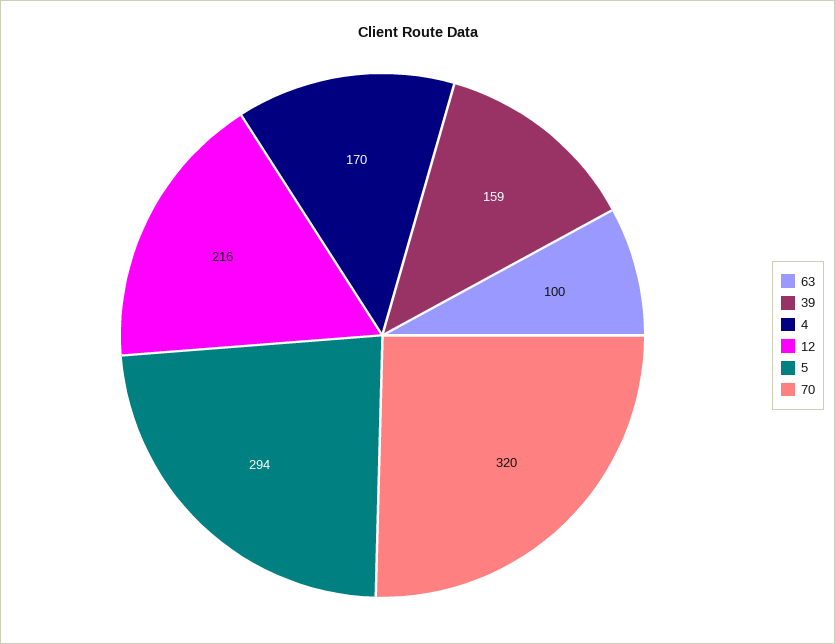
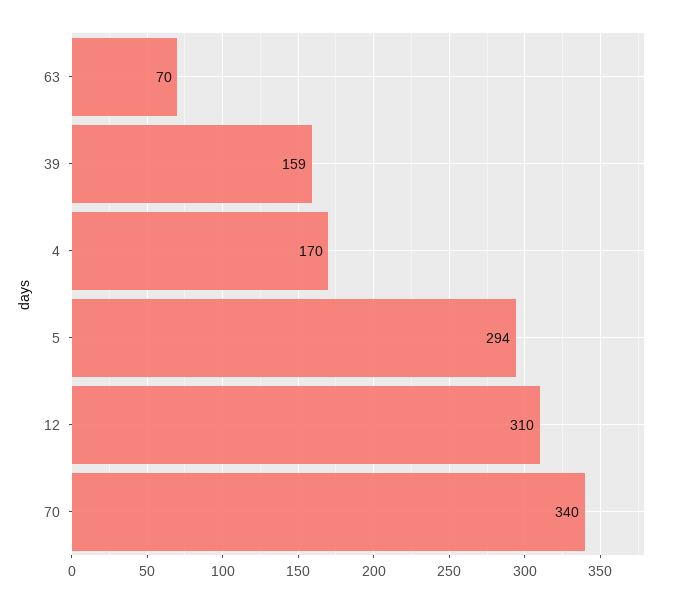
  {
-   "63": 100,
+   "63": 70,
    "39": 159,
    "4": 170,
-   "12": 216,
+   "12": 310,
    "5": 294,
-   "70": 320
+   "70": 340
  }

